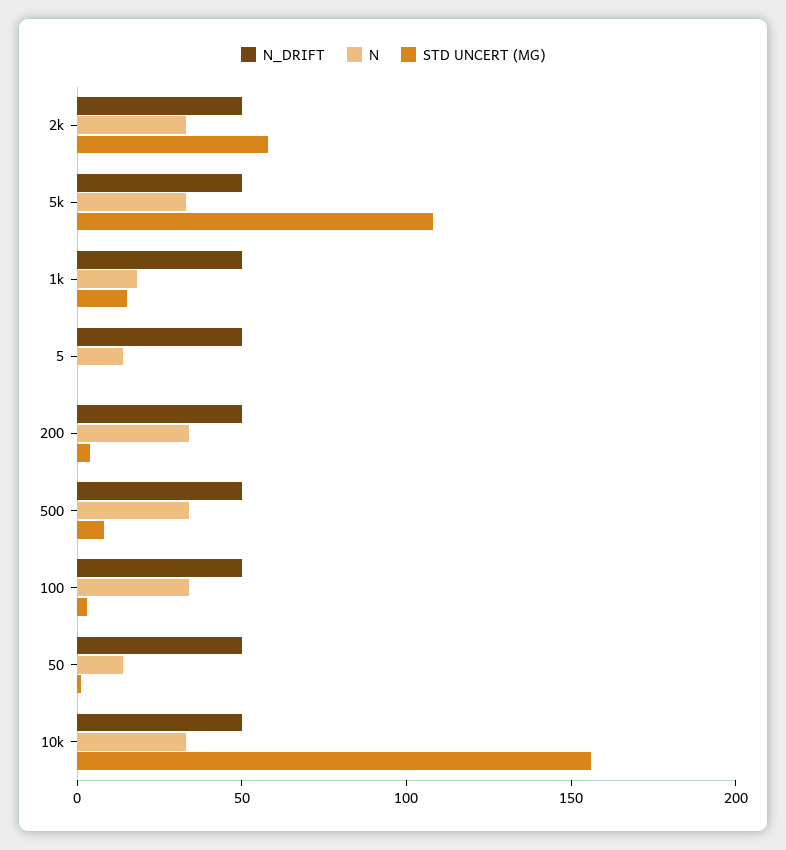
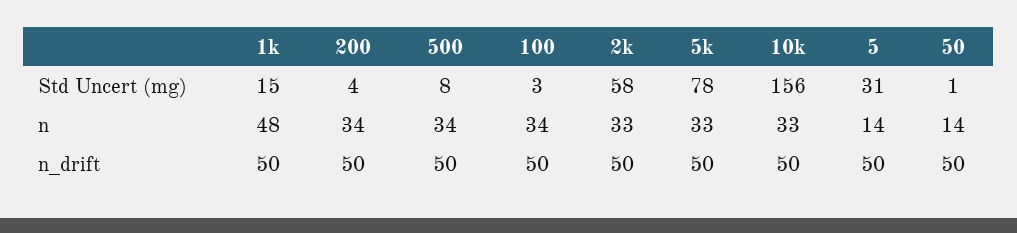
  {
    "N_DRIFT": {
      "2k": 50,
      "5k": 50,
      "1k": 50,
      "5": 50,
      "200": 50,
      "500": 50,
      "100": 50,
      "50": 50,
      "10k": 50
    },
    "N": {
      "2k": 33,
      "5k": 33,
-     "1k": 20,
+     "1k": 48,
      "5": 14,
      "200": 34,
      "500": 34,
      "100": 34,
      "50": 14,
      "10k": 33
    },
    "STD UNCERT (MG)": {
      "2k": 58,
-     "5k": 110,
+     "5k": 78,
      "1k": 15,
-     "5": 0,
+     "5": 31,
      "200": 4,
      "500": 8,
      "100": 3,
      "50": 1,
      "10k": 156
    }
  }

